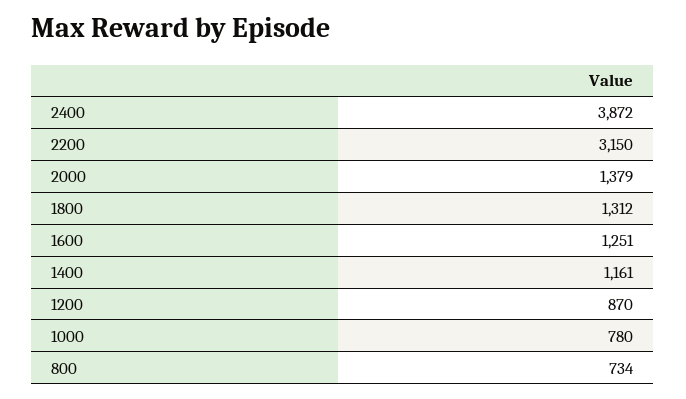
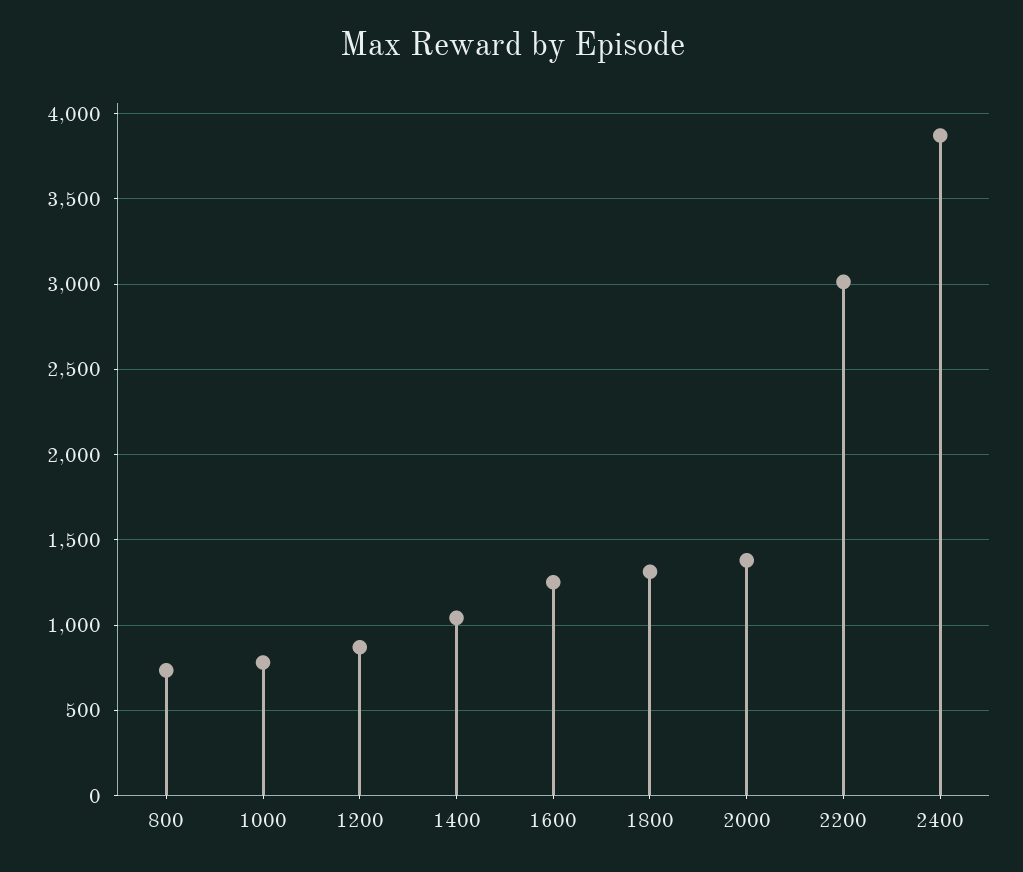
  {
    "2400": 3872,
-   "2200": 3150,
+   "2200": 3000,
    "2000": 1379,
    "1800": 1312,
    "1600": 1251,
-   "1400": 1161,
+   "1400": 1050,
    "1200": 870,
    "1000": 780,
    "800": 734
  }

